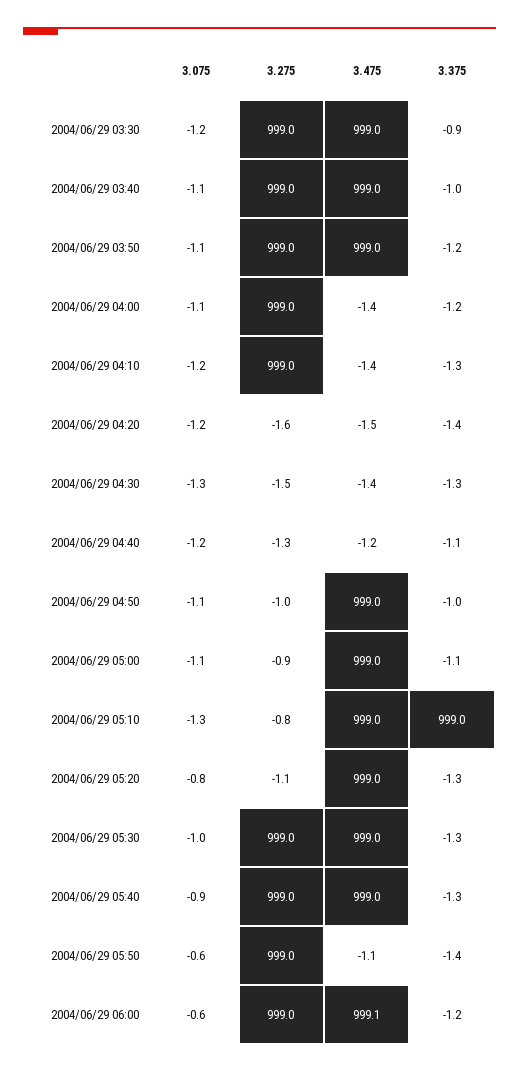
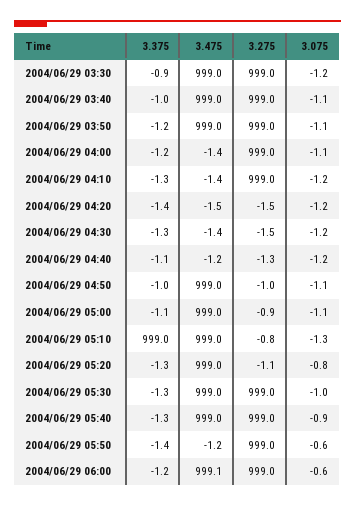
  {
    "3.075": {
      "2004/06/29 03:30": -1.2,
      "2004/06/29 03:40": -1.1,
      "2004/06/29 03:50": -1.1,
      "2004/06/29 04:00": -1.1,
      "2004/06/29 04:10": -1.2,
      "2004/06/29 04:20": -1.2,
-     "2004/06/29 04:30": -1.3,
+     "2004/06/29 04:30": -1.2,
      "2004/06/29 04:40": -1.2,
      "2004/06/29 04:50": -1.1,
      "2004/06/29 05:00": -1.1,
      "2004/06/29 05:10": -1.3,
      "2004/06/29 05:20": -0.8,
      "2004/06/29 05:30": -1,
      "2004/06/29 05:40": -0.9,
      "2004/06/29 05:50": -0.6,
      "2004/06/29 06:00": -0.6
    },
    "3.275": {
      "2004/06/29 03:30": 999,
      "2004/06/29 03:40": 999,
      "2004/06/29 03:50": 999,
      "2004/06/29 04:00": 999,
      "2004/06/29 04:10": 999,
-     "2004/06/29 04:20": -1.6,
+     "2004/06/29 04:20": -1.5,
      "2004/06/29 04:30": -1.5,
      "2004/06/29 04:40": -1.3,
      "2004/06/29 04:50": -1,
      "2004/06/29 05:00": -0.9,
      "2004/06/29 05:10": -0.8,
      "2004/06/29 05:20": -1.1,
      "2004/06/29 05:30": 999,
      "2004/06/29 05:40": 999,
      "2004/06/29 05:50": 999,
      "2004/06/29 06:00": 999
    },
    "3.475": {
      "2004/06/29 03:30": 999,
      "2004/06/29 03:40": 999,
      "2004/06/29 03:50": 999,
      "2004/06/29 04:00": -1.4,
      "2004/06/29 04:10": -1.4,
      "2004/06/29 04:20": -1.5,
      "2004/06/29 04:30": -1.4,
      "2004/06/29 04:40": -1.2,
      "2004/06/29 04:50": 999,
      "2004/06/29 05:00": 999,
      "2004/06/29 05:10": 999,
      "2004/06/29 05:20": 999,
      "2004/06/29 05:30": 999,
      "2004/06/29 05:40": 999,
-     "2004/06/29 05:50": -1.1,
+     "2004/06/29 05:50": -1.2,
      "2004/06/29 06:00": 999.1
    },
    "3.375": {
      "2004/06/29 03:30": -0.9,
      "2004/06/29 03:40": -1,
      "2004/06/29 03:50": -1.2,
      "2004/06/29 04:00": -1.2,
      "2004/06/29 04:10": -1.3,
      "2004/06/29 04:20": -1.4,
      "2004/06/29 04:30": -1.3,
      "2004/06/29 04:40": -1.1,
      "2004/06/29 04:50": -1,
      "2004/06/29 05:00": -1.1,
      "2004/06/29 05:10": 999,
      "2004/06/29 05:20": -1.3,
      "2004/06/29 05:30": -1.3,
      "2004/06/29 05:40": -1.3,
      "2004/06/29 05:50": -1.4,
      "2004/06/29 06:00": -1.2
    }
  }

